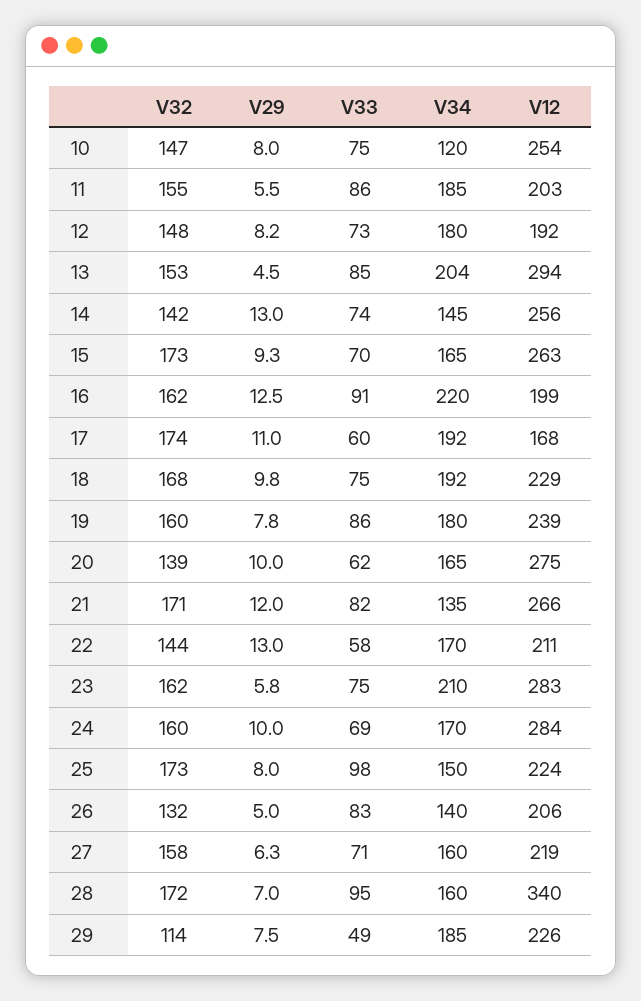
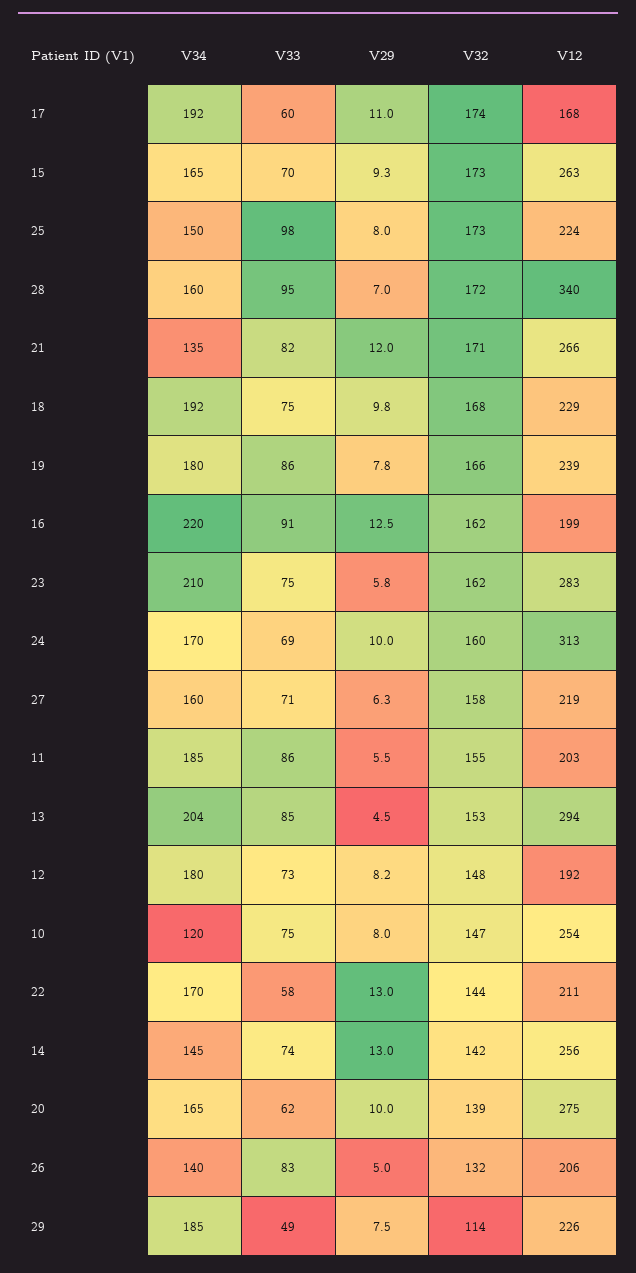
  {
    "V32": {
      "10": 147,
      "11": 155,
      "12": 148,
      "13": 153,
      "14": 142,
      "15": 173,
      "16": 162,
      "17": 174,
      "18": 168,
-     "19": 160,
+     "19": 166,
      "20": 139,
      "21": 171,
      "22": 144,
      "23": 162,
      "24": 160,
      "25": 173,
      "26": 132,
      "27": 158,
      "28": 172,
      "29": 114
    },
    "V29": {
      "10": 8,
      "11": 5.5,
      "12": 8.2,
      "13": 4.5,
      "14": 13,
      "15": 9.3,
      "16": 12.5,
      "17": 11,
      "18": 9.8,
      "19": 7.8,
      "20": 10,
      "21": 12,
      "22": 13,
      "23": 5.8,
      "24": 10,
      "25": 8,
      "26": 5,
      "27": 6.3,
      "28": 7,
      "29": 7.5
    },
    "V33": {
      "10": 75,
      "11": 86,
      "12": 73,
      "13": 85,
      "14": 74,
      "15": 70,
      "16": 91,
      "17": 60,
      "18": 75,
      "19": 86,
      "20": 62,
      "21": 82,
      "22": 58,
      "23": 75,
      "24": 69,
      "25": 98,
      "26": 83,
      "27": 71,
      "28": 95,
      "29": 49
    },
    "V34": {
      "10": 120,
      "11": 185,
      "12": 180,
      "13": 204,
      "14": 145,
      "15": 165,
      "16": 220,
      "17": 192,
      "18": 192,
      "19": 180,
      "20": 165,
      "21": 135,
      "22": 170,
      "23": 210,
      "24": 170,
      "25": 150,
      "26": 140,
      "27": 160,
      "28": 160,
      "29": 185
    },
    "V12": {
      "10": 254,
      "11": 203,
      "12": 192,
      "13": 294,
      "14": 256,
      "15": 263,
      "16": 199,
      "17": 168,
      "18": 229,
      "19": 239,
      "20": 275,
      "21": 266,
      "22": 211,
      "23": 283,
-     "24": 284,
+     "24": 313,
      "25": 224,
      "26": 206,
      "27": 219,
      "28": 340,
      "29": 226
    }
  }

